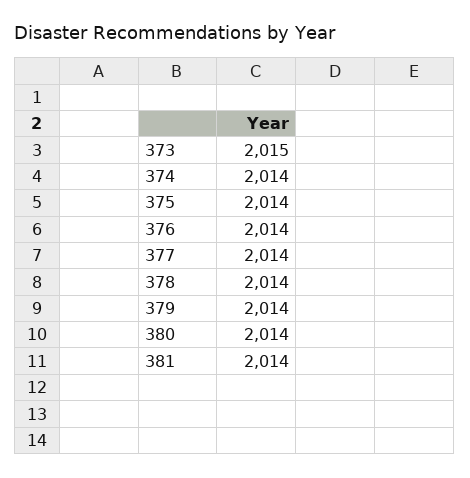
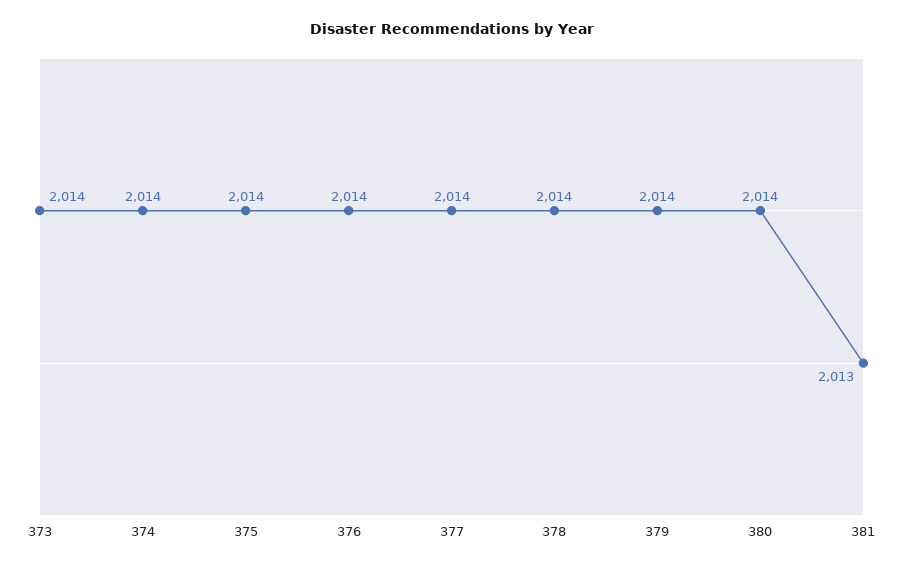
  {
-   "373": 2015,
+   "373": 2014,
    "374": 2014,
    "375": 2014,
    "376": 2014,
    "377": 2014,
    "378": 2014,
    "379": 2014,
    "380": 2014,
-   "381": 2014
+   "381": 2013
  }

